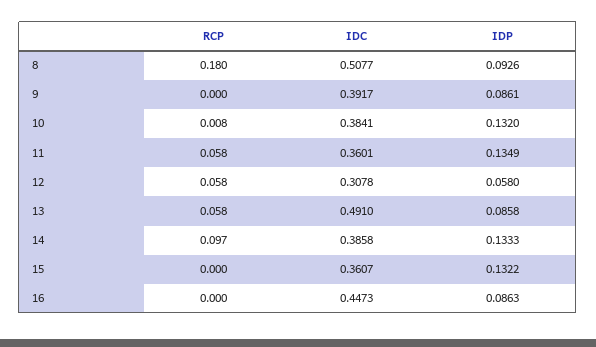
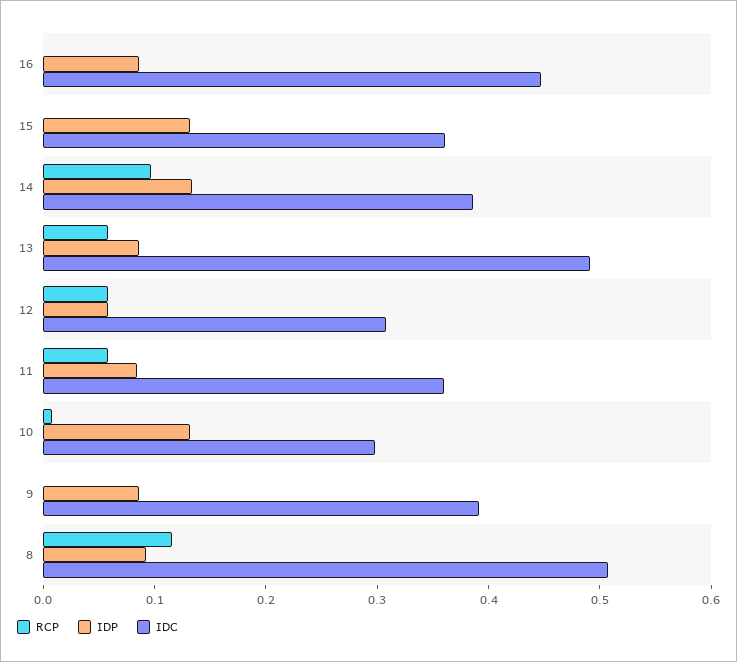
  {
    "RCP": {
-     "8": 0.18,
+     "8": 0.12,
      "9": 0,
      "10": 0.008,
      "11": 0.058,
      "12": 0.058,
      "13": 0.058,
      "14": 0.097,
      "15": 0,
      "16": 0
    },
    "IDC": {
      "8": 0.5077,
      "9": 0.3917,
-     "10": 0.3841,
+     "10": 0.3,
      "11": 0.3601,
      "12": 0.3078,
      "13": 0.491,
      "14": 0.3858,
      "15": 0.3607,
      "16": 0.4473
    },
    "IDP": {
      "8": 0.0926,
      "9": 0.0861,
      "10": 0.132,
-     "11": 0.1349,
+     "11": 0.08,
      "12": 0.058,
      "13": 0.0858,
      "14": 0.1333,
      "15": 0.1322,
      "16": 0.0863
    }
  }

